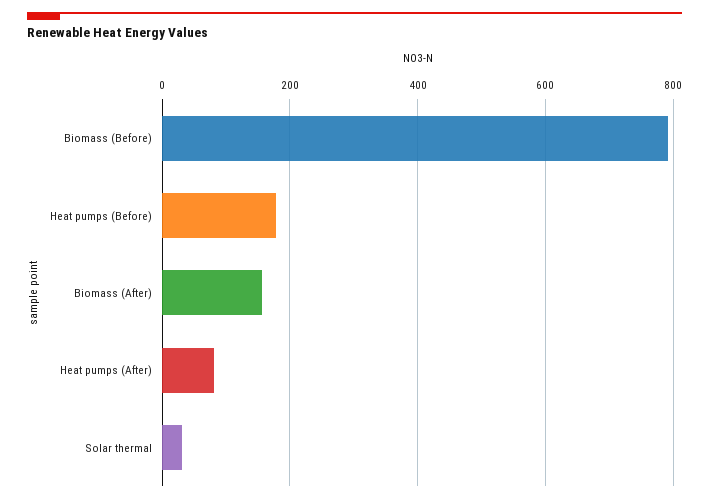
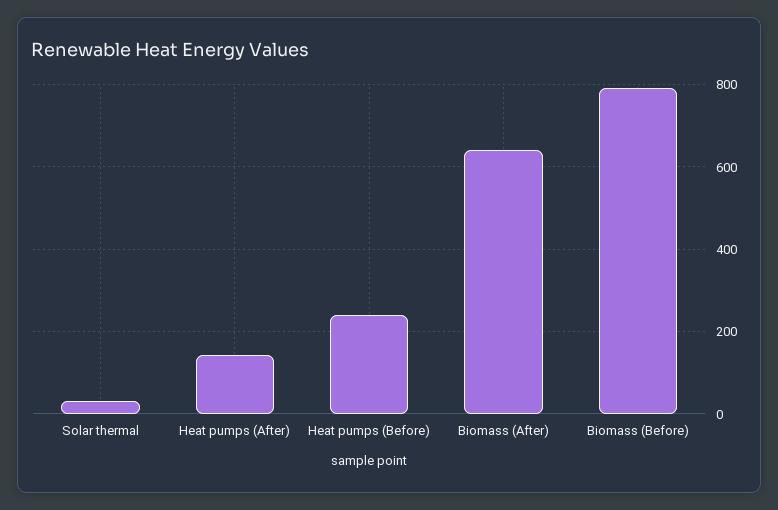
  {
    "Biomass (Before)": 800,
-   "Heat pumps (Before)": 180,
+   "Heat pumps (Before)": 240,
-   "Biomass (After)": 160,
+   "Biomass (After)": 640,
-   "Heat pumps (After)": 80,
+   "Heat pumps (After)": 140,
    "Solar thermal": 40
  }

